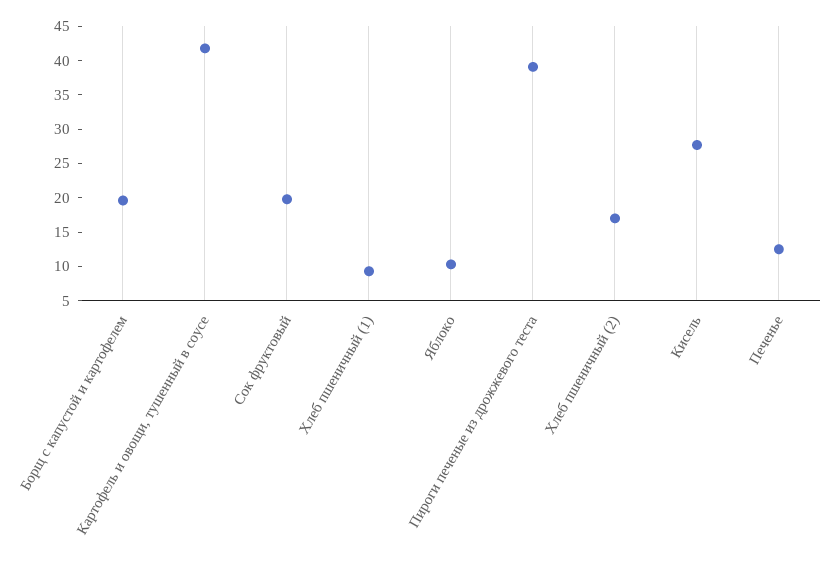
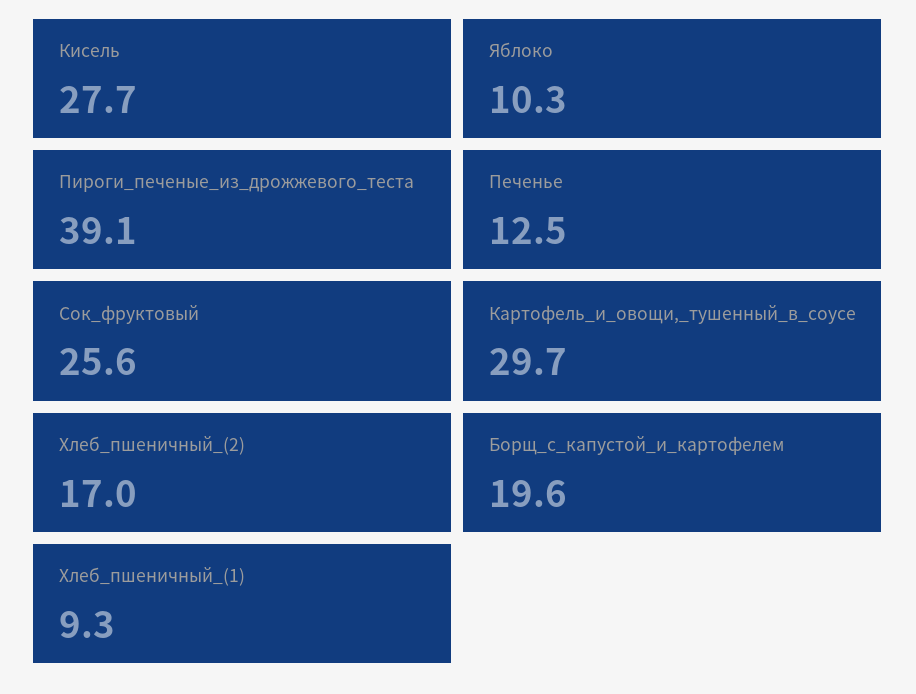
  {
    "Борщ с капустой и картофелем": 19.6,
-   "Картофель и овощи, тушенный в соусе": 42.5,
+   "Картофель и овощи, тушенный в соусе": 29.7,
-   "Сок фруктовый": 20,
+   "Сок фруктовый": 25.6,
    "Хлеб пшеничный (1)": 9.3,
    "Яблоко": 10.3,
    "Пироги печеные из дрожжевого теста": 39.1,
    "Хлеб пшеничный (2)": 17,
    "Кисель": 27.7,
    "Печенье": 12.5
  }

